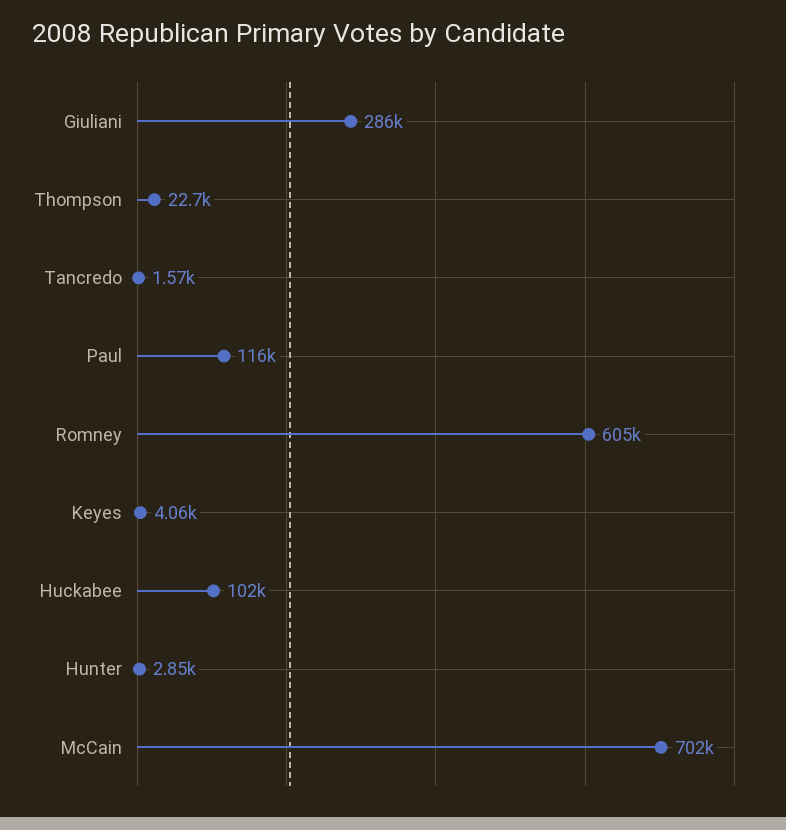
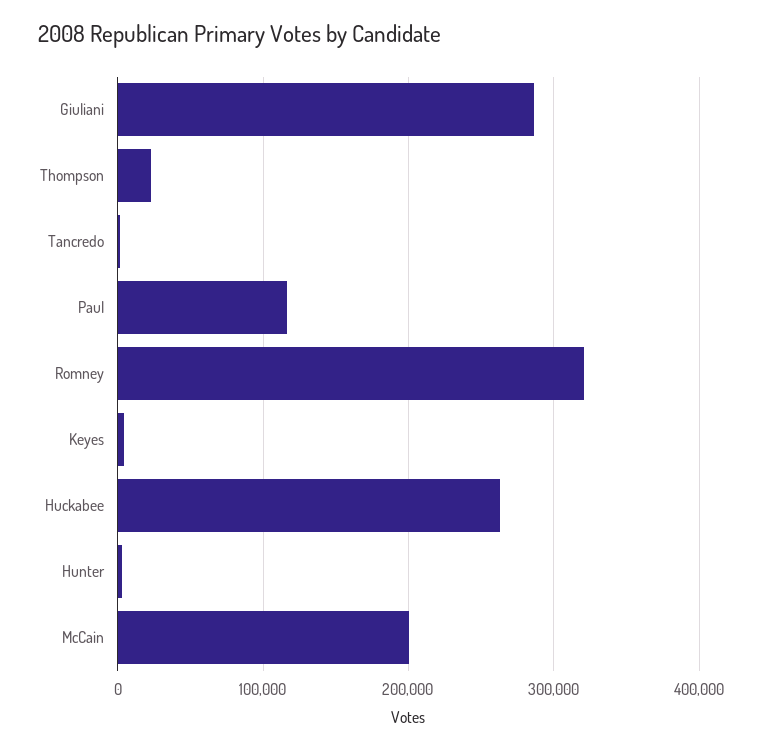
  {
    "Giuliani": 286000,
    "Thompson": 22700,
    "Tancredo": 1570,
    "Paul": 116000,
-   "Romney": 605000,
+   "Romney": 320000,
    "Keyes": 4060,
-   "Huckabee": 102000,
+   "Huckabee": 260000,
    "Hunter": 2850,
-   "McCain": 702000
+   "McCain": 200000
  }

